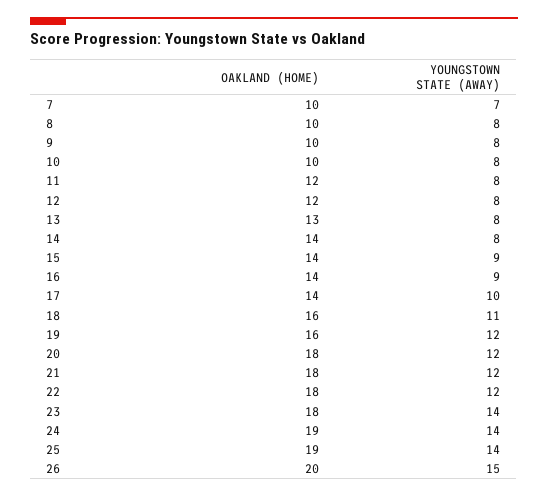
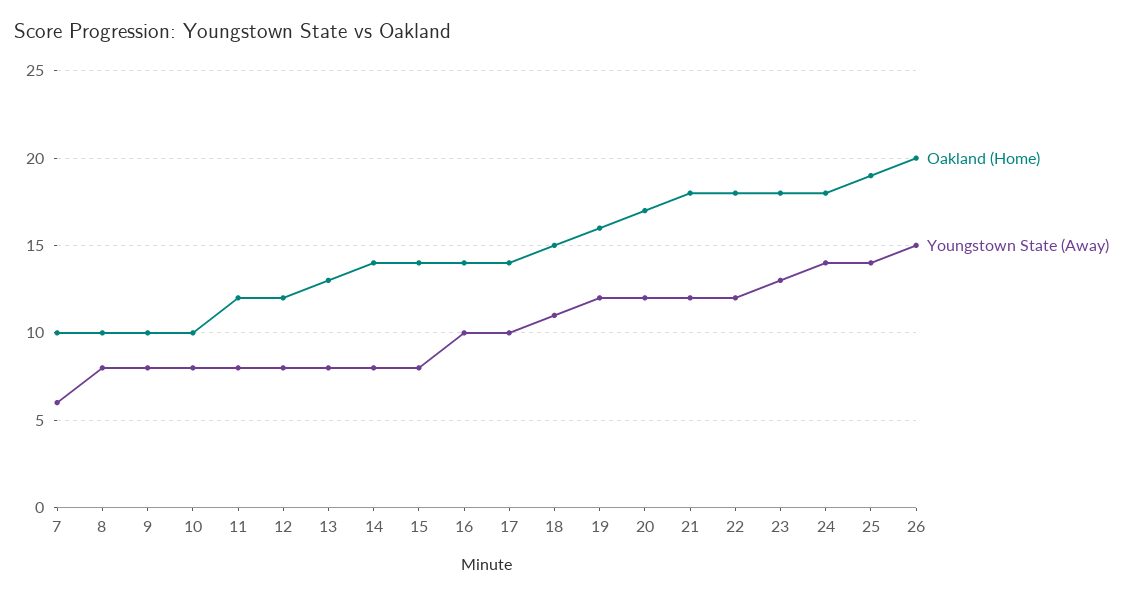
  {
    "OAKLAND (HOME)": {
      "7": 10,
      "8": 10,
      "9": 10,
      "10": 10,
      "11": 12,
      "12": 12,
      "13": 13,
      "14": 14,
      "15": 14,
      "16": 14,
      "17": 14,
-     "18": 16,
+     "18": 15,
      "19": 16,
-     "20": 18,
+     "20": 17,
      "21": 18,
      "22": 18,
      "23": 18,
-     "24": 19,
+     "24": 18,
      "25": 19,
      "26": 20
    },
    "YOUNGSTOWN STATE (AWAY)": {
-     "7": 7,
+     "7": 6,
      "8": 8,
      "9": 8,
      "10": 8,
      "11": 8,
      "12": 8,
      "13": 8,
      "14": 8,
-     "15": 9,
+     "15": 8,
-     "16": 9,
+     "16": 10,
      "17": 10,
      "18": 11,
      "19": 12,
      "20": 12,
      "21": 12,
      "22": 12,
-     "23": 14,
+     "23": 13,
      "24": 14,
      "25": 14,
      "26": 15
    }
  }

